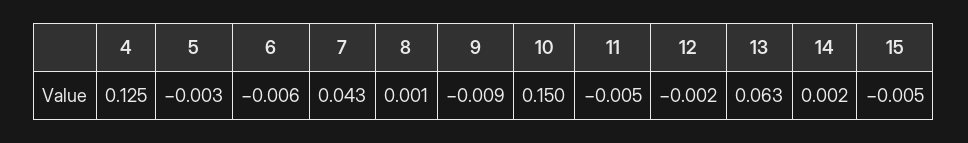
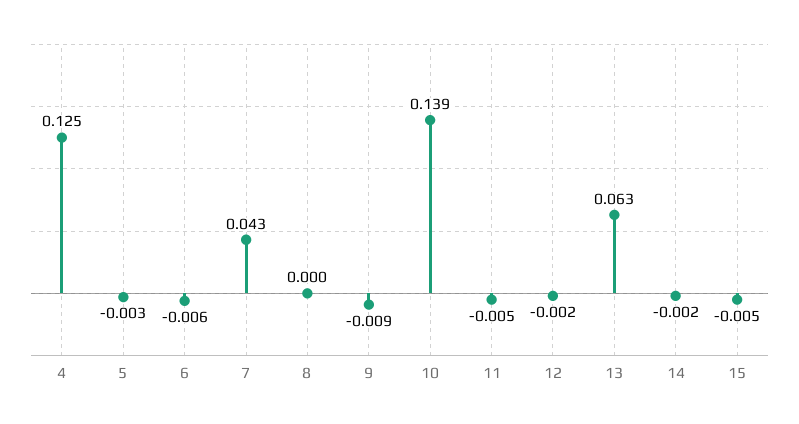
  {
    "4": 0.125,
    "5": -0.003,
    "6": -0.006,
    "7": 0.043,
-   "8": 0.001,
+   "8": 0,
    "9": -0.009,
-   "10": 0.15,
+   "10": 0.139,
    "11": -0.005,
    "12": -0.002,
    "13": 0.063,
-   "14": 0.002,
+   "14": -0.002,
    "15": -0.005
  }

